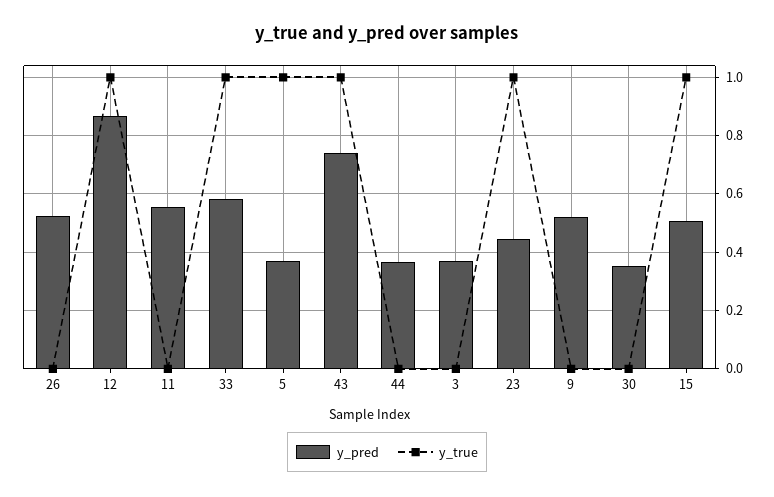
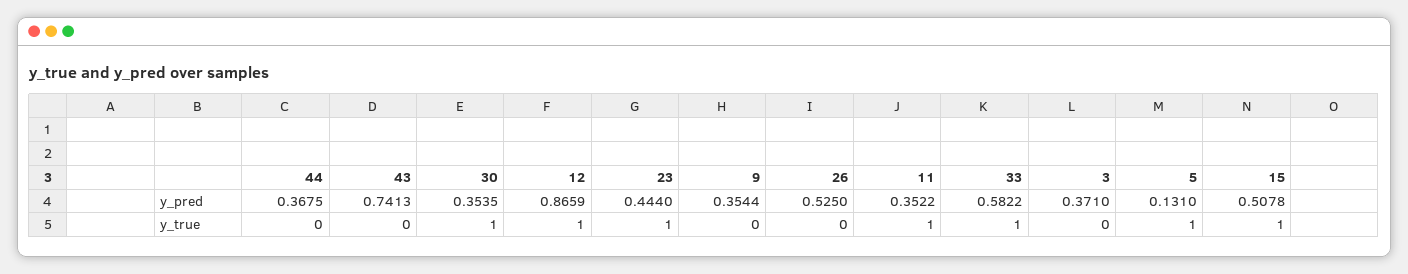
  {
    "y_pred": {
      "26": 0.525,
      "12": 0.8659,
-     "11": 0.55,
+     "11": 0.3522,
      "33": 0.5822,
-     "5": 0.375,
+     "5": 0.131,
      "43": 0.7413,
      "44": 0.3675,
      "3": 0.371,
      "23": 0.444,
-     "9": 0.525,
+     "9": 0.3544,
      "30": 0.3535,
      "15": 0.5078
    },
    "y_true": {
      "26": 0,
      "12": 1,
-     "11": 0,
+     "11": 1,
      "33": 1,
      "5": 1,
-     "43": 1,
+     "43": 0,
      "44": 0,
      "3": 0,
      "23": 1,
      "9": 0,
-     "30": 0,
+     "30": 1,
      "15": 1
    }
  }

